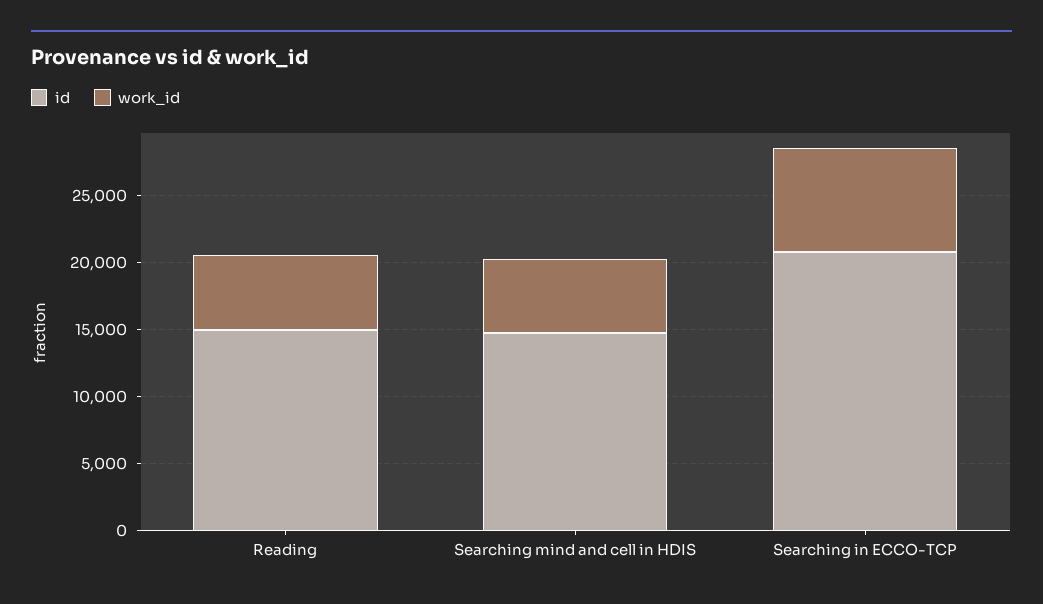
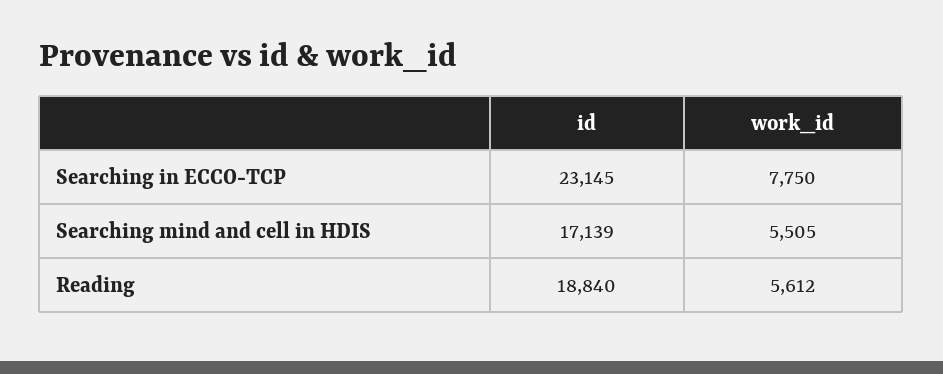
  {
    "id": {
-     "Reading": 15000,
+     "Reading": 18840,
-     "Searching mind and cell in HDIS": 15000,
+     "Searching mind and cell in HDIS": 17139,
-     "Searching in ECCO-TCP": 21000
+     "Searching in ECCO-TCP": 23145
    },
    "work_id": {
      "Reading": 5612,
      "Searching mind and cell in HDIS": 5505,
      "Searching in ECCO-TCP": 7750
    }
  }

